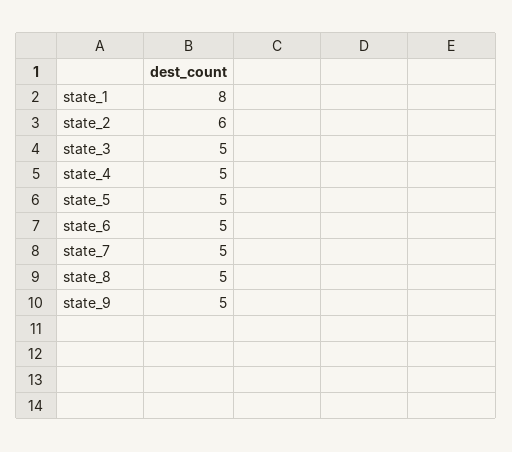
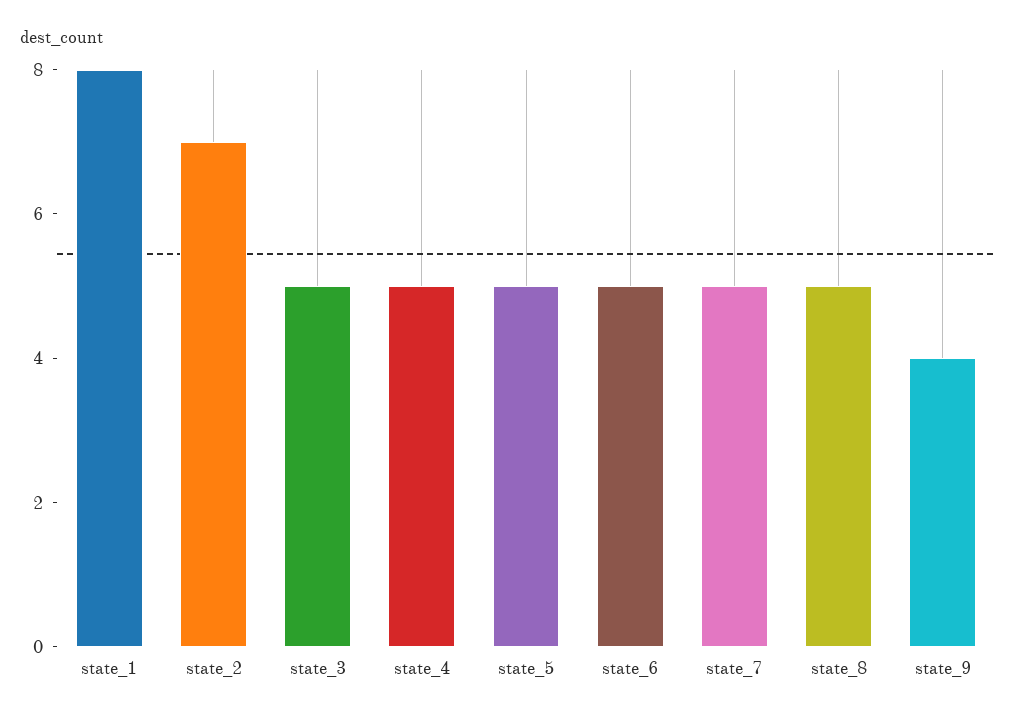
  {
    "state_1": 8,
-   "state_2": 6,
+   "state_2": 7,
    "state_3": 5,
    "state_4": 5,
    "state_5": 5,
    "state_6": 5,
    "state_7": 5,
    "state_8": 5,
-   "state_9": 5
+   "state_9": 4
  }

